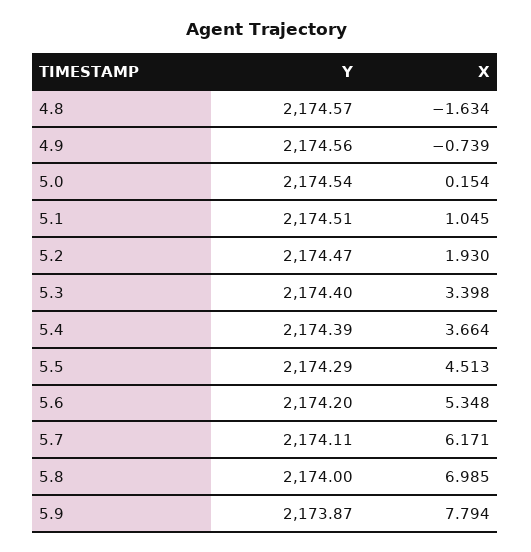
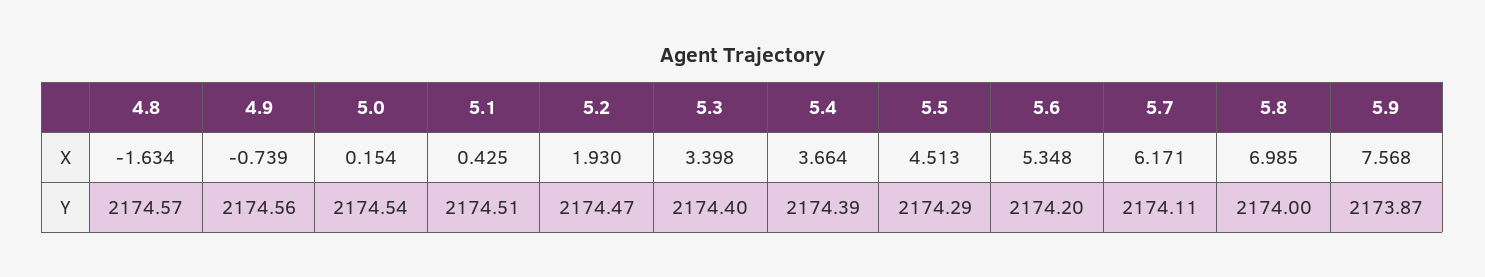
  {
    "Y": {
      "4.8": 2174.57,
      "4.9": 2174.56,
      "5.0": 2174.54,
      "5.1": 2174.51,
      "5.2": 2174.47,
      "5.3": 2174.4,
      "5.4": 2174.39,
      "5.5": 2174.29,
      "5.6": 2174.2,
      "5.7": 2174.11,
      "5.8": 2174,
      "5.9": 2173.87
    },
    "X": {
      "4.8": -1.634,
      "4.9": -0.739,
      "5.0": 0.154,
-     "5.1": 1.045,
+     "5.1": 0.425,
      "5.2": 1.93,
      "5.3": 3.398,
      "5.4": 3.664,
      "5.5": 4.513,
      "5.6": 5.348,
      "5.7": 6.171,
      "5.8": 6.985,
-     "5.9": 7.794
+     "5.9": 7.568
    }
  }

